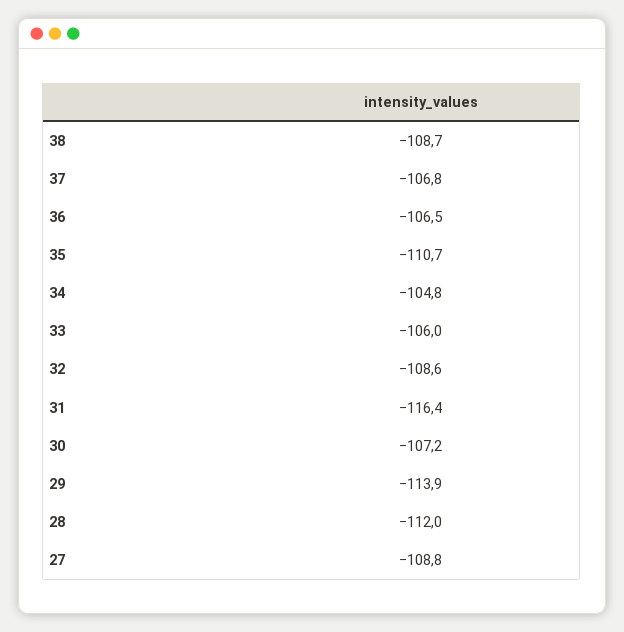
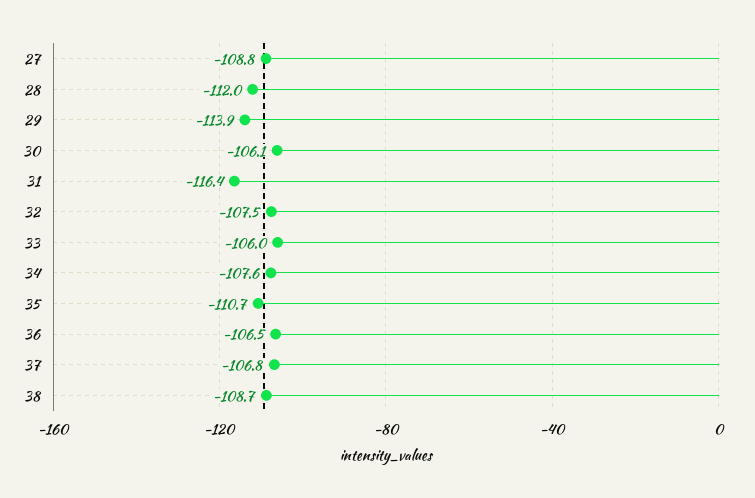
  {
    "38": -108.7,
    "37": -106.8,
    "36": -106.5,
    "35": -110.7,
-   "34": -104.8,
+   "34": -107.6,
    "33": -106,
-   "32": -108.6,
+   "32": -107.5,
    "31": -116.4,
-   "30": -107.2,
+   "30": -106.1,
    "29": -113.9,
    "28": -112,
    "27": -108.8
  }

